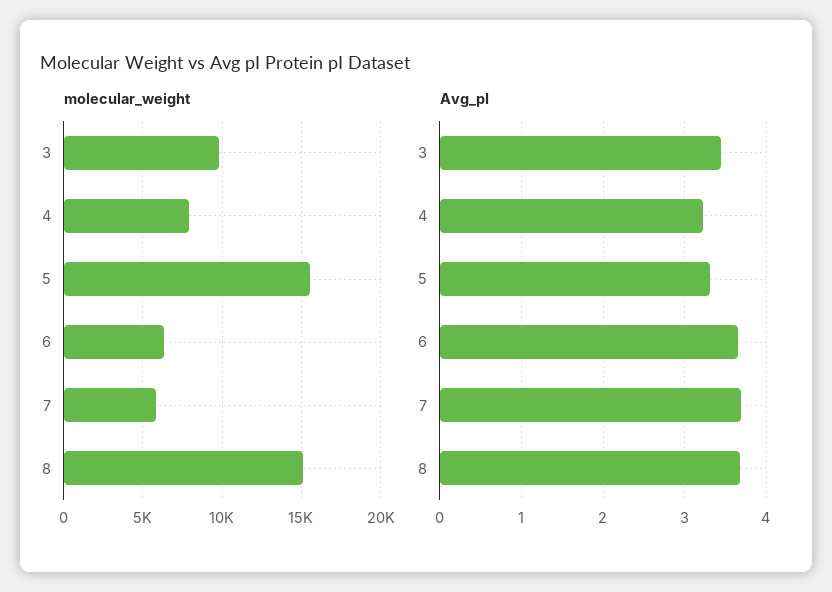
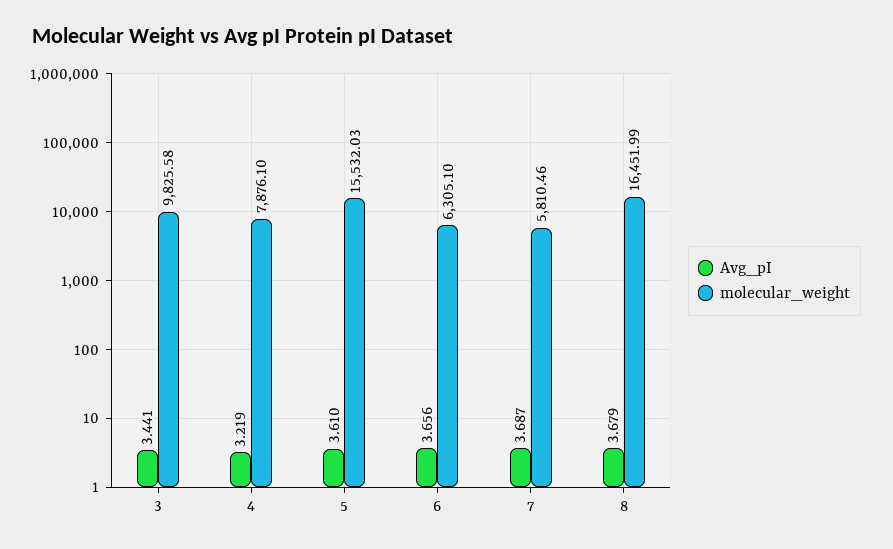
  {
    "molecular_weight": {
      "3": 9825.58,
      "4": 7876.1,
      "5": 15532.03,
      "6": 6305.1,
      "7": 5810.46,
-     "8": 15000
+     "8": 16451.99
    },
    "Avg_pI": {
      "3": 3.441,
      "4": 3.219,
-     "5": 3.3,
+     "5": 3.61,
      "6": 3.656,
      "7": 3.687,
      "8": 3.679
    }
  }

